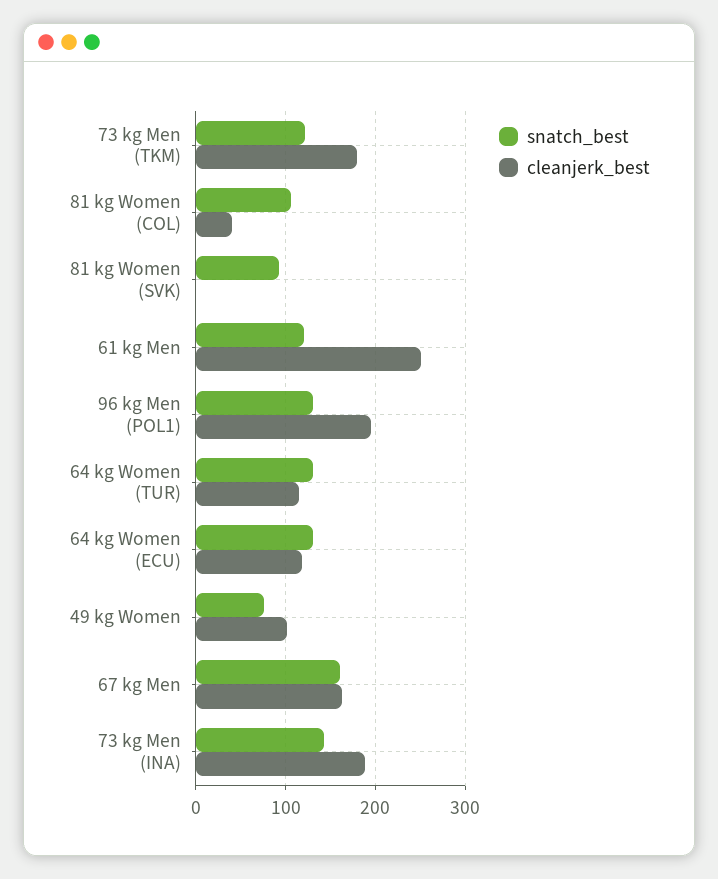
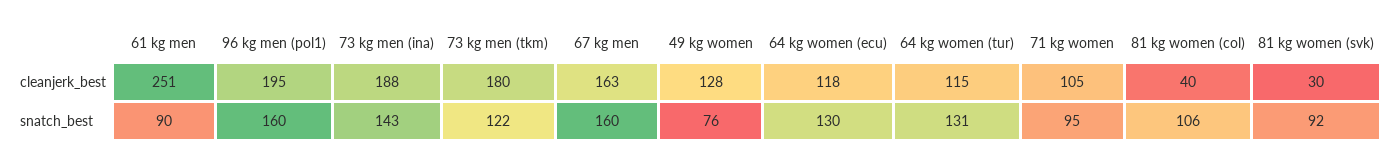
  {
    "snatch_best": {
      "73 kg Men (TKM)": 122,
      "81 kg Women (COL)": 106,
      "81 kg Women (SVK)": 92,
-     "61 kg Men": 120,
+     "61 kg Men": 90,
-     "96 kg Men (POL1)": 130,
+     "96 kg Men (POL1)": 160,
      "64 kg Women (TUR)": 131,
      "64 kg Women (ECU)": 130,
      "49 kg Women": 76,
      "67 kg Men": 160,
-     "73 kg Men (INA)": 143
+     "73 kg Men (INA)": 143,
+     "71 kg women": 95
    },
    "cleanjerk_best": {
      "73 kg Men (TKM)": 180,
      "81 kg Women (COL)": 40,
-     "81 kg Women (SVK)": 0,
+     "81 kg Women (SVK)": 30,
      "61 kg Men": 251,
      "96 kg Men (POL1)": 195,
      "64 kg Women (TUR)": 115,
      "64 kg Women (ECU)": 118,
-     "49 kg Women": 100,
+     "49 kg Women": 128,
      "67 kg Men": 163,
-     "73 kg Men (INA)": 188
+     "73 kg Men (INA)": 188,
+     "71 kg women": 105
    }
  }

